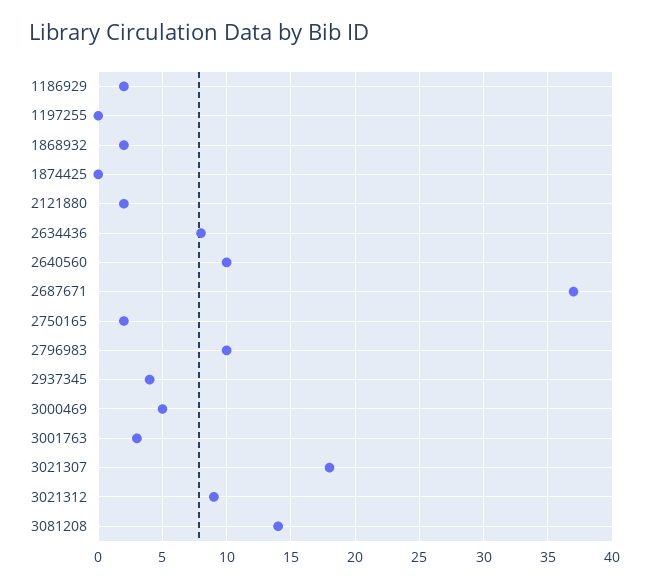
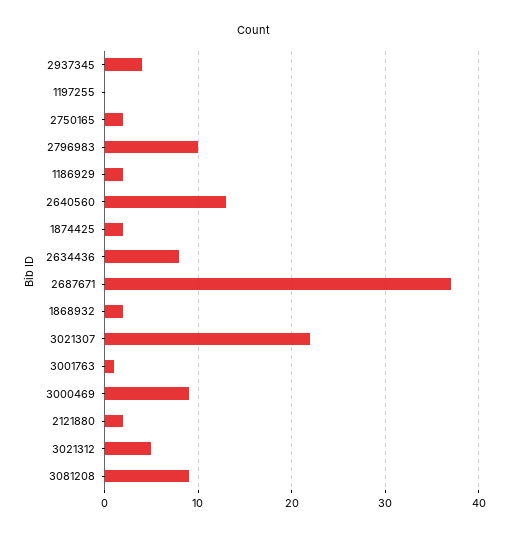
  {
    "1186929": 2,
    "1197255": 0,
    "1868932": 2,
-   "1874425": 0,
+   "1874425": 2,
    "2121880": 2,
    "2634436": 8,
-   "2640560": 10,
+   "2640560": 13,
    "2687671": 37,
    "2750165": 2,
    "2796983": 10,
    "2937345": 4,
-   "3000469": 5,
+   "3000469": 9,
-   "3001763": 3,
+   "3001763": 1,
-   "3021307": 18,
+   "3021307": 22,
-   "3021312": 9,
+   "3021312": 5,
-   "3081208": 14
+   "3081208": 9
  }

